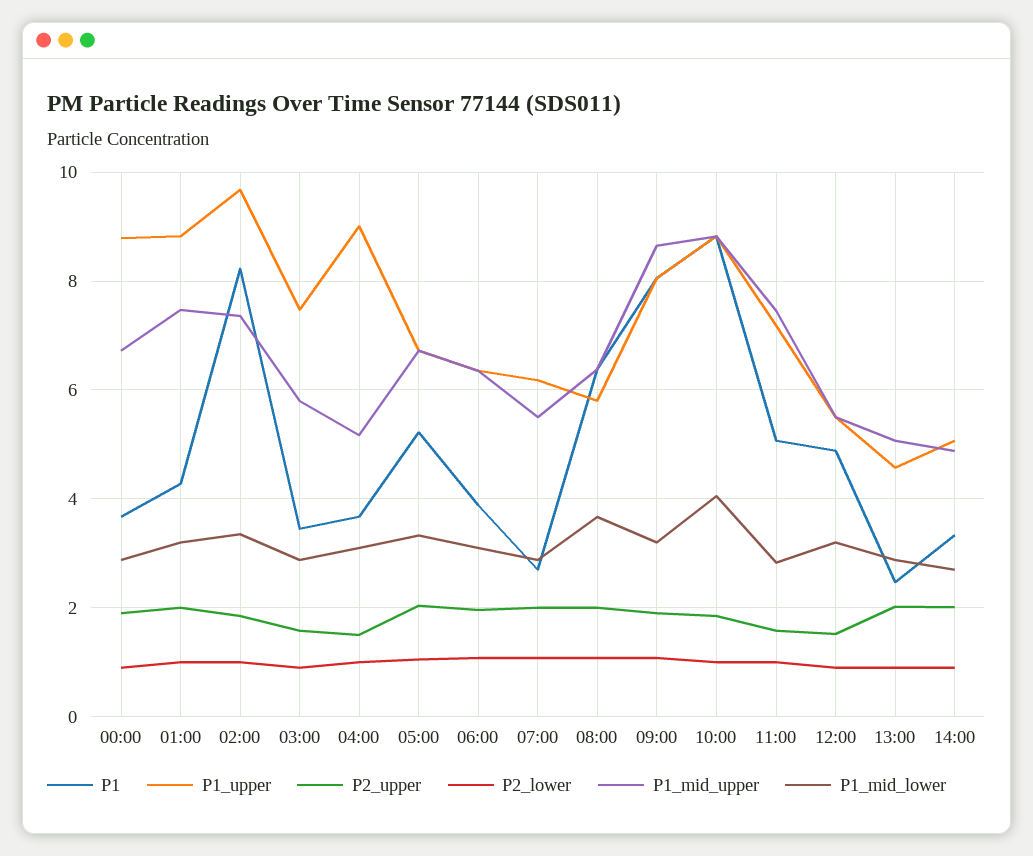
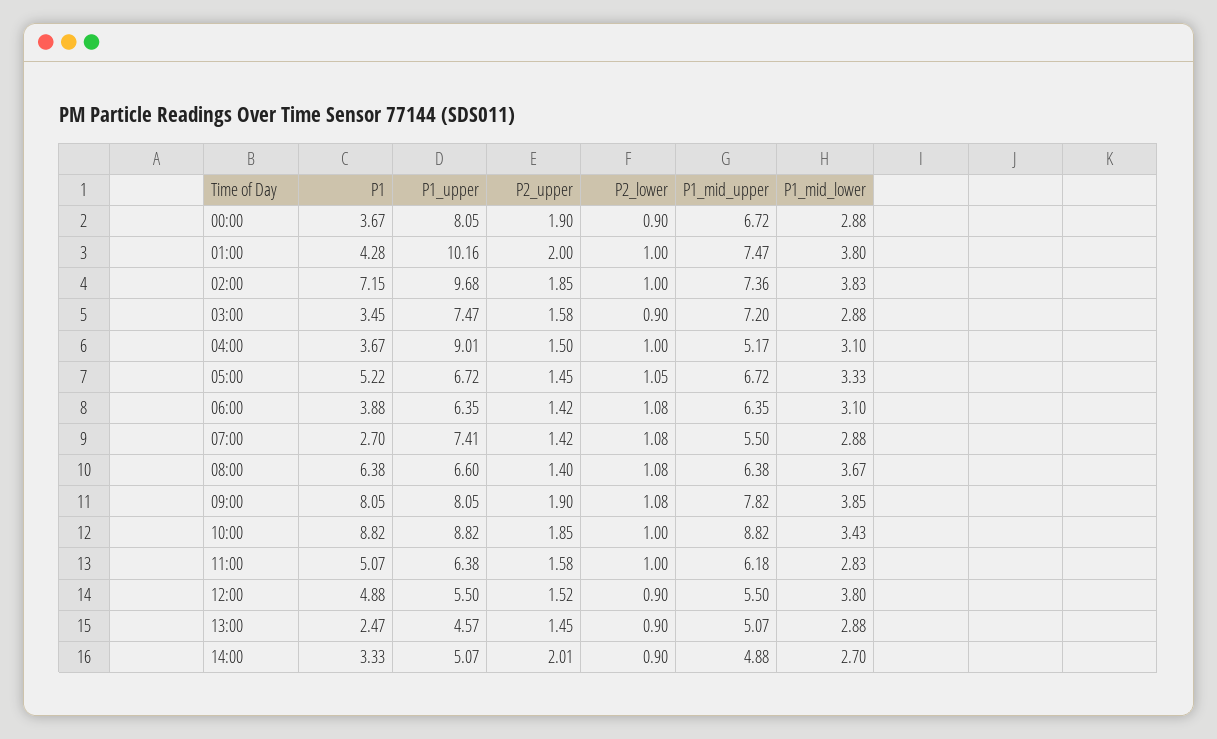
  {
    "P1": {
      "00:00": 3.67,
      "01:00": 4.28,
-     "02:00": 8.2,
+     "02:00": 7.15,
      "03:00": 3.45,
      "04:00": 3.67,
      "05:00": 5.22,
      "06:00": 3.88,
      "07:00": 2.7,
      "08:00": 6.38,
      "09:00": 8.05,
      "10:00": 8.82,
      "11:00": 5.07,
      "12:00": 4.88,
      "13:00": 2.47,
      "14:00": 3.33
    },
    "P1_upper": {
-     "00:00": 8.8,
+     "00:00": 8.05,
-     "01:00": 8.8,
+     "01:00": 10.16,
      "02:00": 9.68,
      "03:00": 7.47,
      "04:00": 9.01,
      "05:00": 6.72,
      "06:00": 6.35,
-     "07:00": 6.2,
+     "07:00": 7.41,
-     "08:00": 5.8,
+     "08:00": 6.6,
      "09:00": 8.05,
      "10:00": 8.82,
-     "11:00": 7.2,
+     "11:00": 6.38,
      "12:00": 5.5,
      "13:00": 4.57,
      "14:00": 5.07
    },
    "P2_upper": {
      "00:00": 1.9,
      "01:00": 2,
      "02:00": 1.85,
      "03:00": 1.58,
      "04:00": 1.5,
-     "05:00": 2,
+     "05:00": 1.45,
-     "06:00": 2,
+     "06:00": 1.42,
-     "07:00": 2,
+     "07:00": 1.42,
-     "08:00": 2,
+     "08:00": 1.4,
      "09:00": 1.9,
      "10:00": 1.85,
      "11:00": 1.58,
      "12:00": 1.52,
-     "13:00": 2,
+     "13:00": 1.45,
      "14:00": 2.01
    },
    "P2_lower": {
      "00:00": 0.9,
      "01:00": 1,
      "02:00": 1,
      "03:00": 0.9,
      "04:00": 1,
      "05:00": 1.05,
      "06:00": 1.08,
      "07:00": 1.08,
      "08:00": 1.08,
      "09:00": 1.08,
      "10:00": 1,
      "11:00": 1,
      "12:00": 0.9,
      "13:00": 0.9,
      "14:00": 0.9
    },
    "P1_mid_upper": {
      "00:00": 6.72,
      "01:00": 7.47,
      "02:00": 7.36,
-     "03:00": 5.8,
+     "03:00": 7.2,
      "04:00": 5.17,
      "05:00": 6.72,
      "06:00": 6.35,
      "07:00": 5.5,
      "08:00": 6.38,
-     "09:00": 8.6,
+     "09:00": 7.82,
      "10:00": 8.82,
-     "11:00": 7.4,
+     "11:00": 6.18,
      "12:00": 5.5,
      "13:00": 5.07,
      "14:00": 4.88
    },
    "P1_mid_lower": {
      "00:00": 2.88,
-     "01:00": 3.2,
+     "01:00": 3.8,
-     "02:00": 3.4,
+     "02:00": 3.83,
      "03:00": 2.88,
      "04:00": 3.1,
      "05:00": 3.33,
      "06:00": 3.1,
      "07:00": 2.88,
      "08:00": 3.67,
-     "09:00": 3.2,
+     "09:00": 3.85,
-     "10:00": 4,
+     "10:00": 3.43,
      "11:00": 2.83,
-     "12:00": 3.2,
+     "12:00": 3.8,
      "13:00": 2.88,
      "14:00": 2.7
    }
  }

